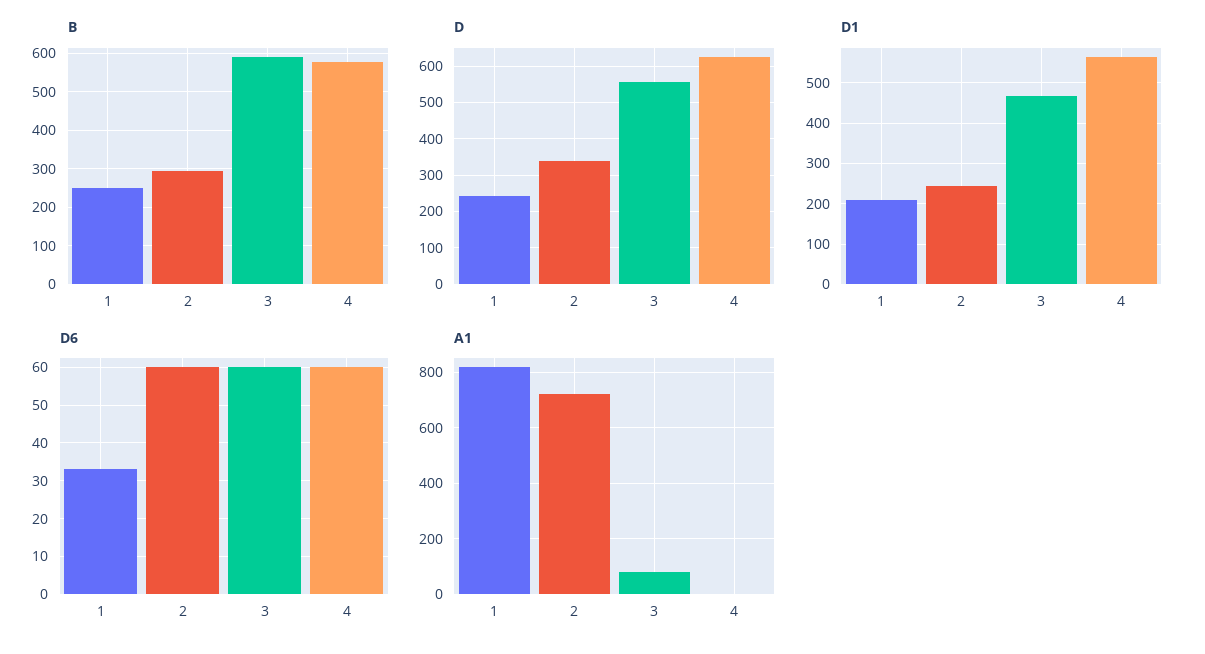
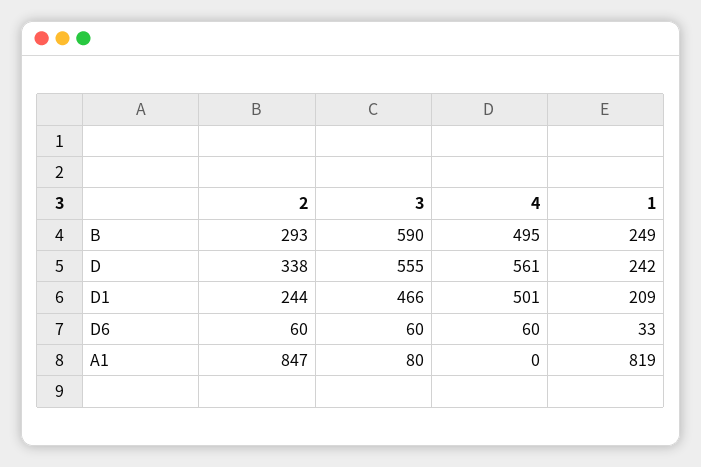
  {
    "B": {
      "1": 249,
      "2": 293,
      "3": 590,
-     "4": 580
+     "4": 495
    },
    "D": {
      "1": 242,
      "2": 338,
      "3": 555,
-     "4": 620
+     "4": 561
    },
    "D1": {
      "1": 209,
      "2": 244,
      "3": 466,
-     "4": 560
+     "4": 501
    },
    "D6": {
      "1": 33,
      "2": 60,
      "3": 60,
      "4": 60
    },
    "A1": {
      "1": 819,
-     "2": 725,
+     "2": 847,
      "3": 80,
      "4": 0
    }
  }

